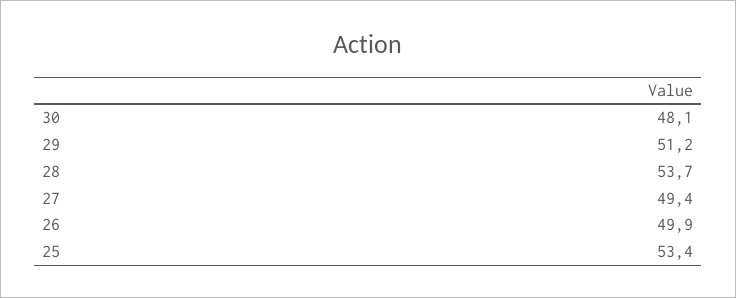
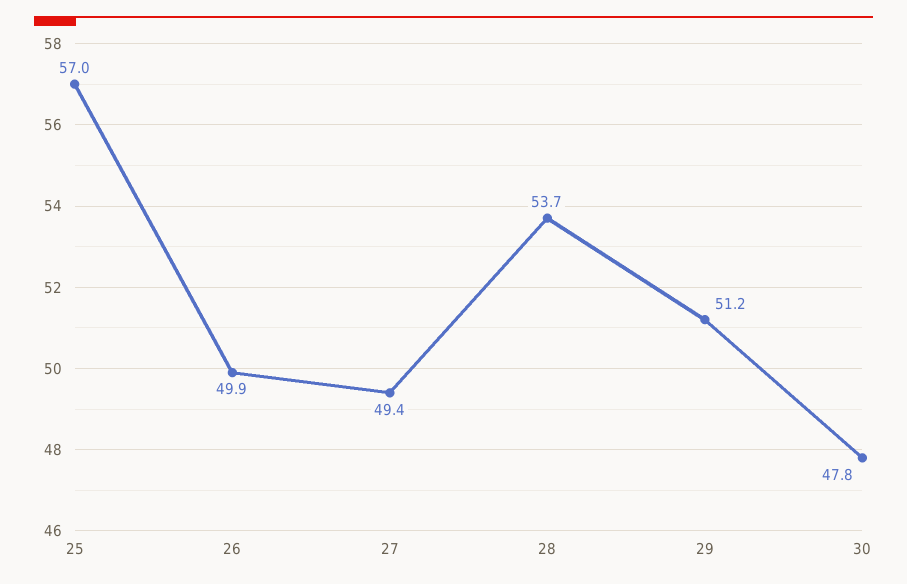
  {
-   "30": 48.1,
+   "30": 47.8,
    "29": 51.2,
    "28": 53.7,
    "27": 49.4,
    "26": 49.9,
-   "25": 53.4
+   "25": 57
  }

